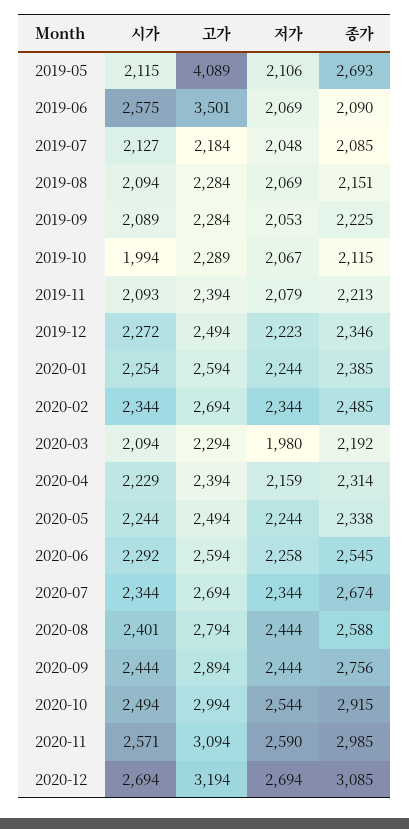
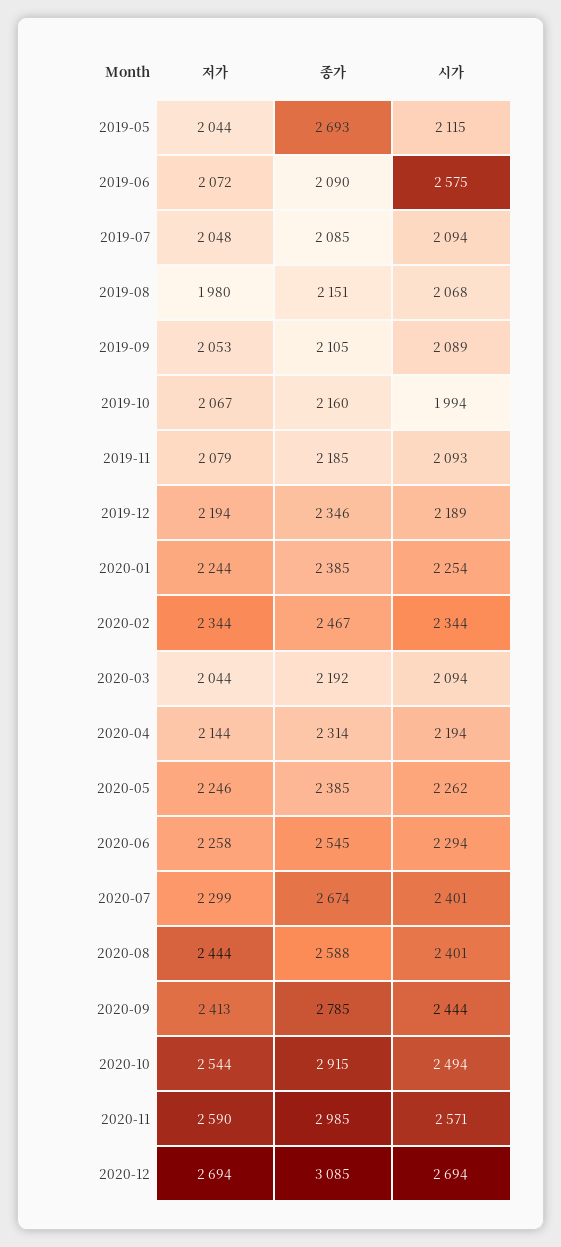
  {
    "시가": {
      "2019-05": 2115,
      "2019-06": 2575,
-     "2019-07": 2127,
+     "2019-07": 2094,
-     "2019-08": 2094,
+     "2019-08": 2068,
      "2019-09": 2089,
      "2019-10": 1994,
      "2019-11": 2093,
-     "2019-12": 2272,
+     "2019-12": 2189,
      "2020-01": 2254,
      "2020-02": 2344,
      "2020-03": 2094,
-     "2020-04": 2229,
+     "2020-04": 2194,
-     "2020-05": 2244,
+     "2020-05": 2262,
-     "2020-06": 2292,
+     "2020-06": 2294,
-     "2020-07": 2344,
+     "2020-07": 2401,
      "2020-08": 2401,
      "2020-09": 2444,
      "2020-10": 2494,
      "2020-11": 2571,
      "2020-12": 2694
    },
-   "고가": {
-     "2019-05": 4089,
-     "2019-06": 3501,
-     "2019-07": 2184,
-     "2019-08": 2284,
-     "2019-09": 2284,
-     "2019-10": 2289,
-     "2019-11": 2394,
-     "2019-12": 2494,
-     "2020-01": 2594,
-     "2020-02": 2694,
-     "2020-03": 2294,
-     "2020-04": 2394,
-     "2020-05": 2494,
-     "2020-06": 2594,
-     "2020-07": 2694,
-     "2020-08": 2794,
-     "2020-09": 2894,
-     "2020-10": 2994,
-     "2020-11": 3094,
-     "2020-12": 3194
-   },
    "저가": {
-     "2019-05": 2106,
+     "2019-05": 2044,
-     "2019-06": 2069,
+     "2019-06": 2072,
      "2019-07": 2048,
-     "2019-08": 2069,
+     "2019-08": 1980,
      "2019-09": 2053,
      "2019-10": 2067,
      "2019-11": 2079,
-     "2019-12": 2223,
+     "2019-12": 2194,
      "2020-01": 2244,
      "2020-02": 2344,
-     "2020-03": 1980,
+     "2020-03": 2044,
-     "2020-04": 2159,
+     "2020-04": 2144,
-     "2020-05": 2244,
+     "2020-05": 2246,
      "2020-06": 2258,
-     "2020-07": 2344,
+     "2020-07": 2299,
      "2020-08": 2444,
-     "2020-09": 2444,
+     "2020-09": 2413,
      "2020-10": 2544,
      "2020-11": 2590,
      "2020-12": 2694
    },
    "종가": {
      "2019-05": 2693,
      "2019-06": 2090,
      "2019-07": 2085,
      "2019-08": 2151,
-     "2019-09": 2225,
+     "2019-09": 2105,
-     "2019-10": 2115,
+     "2019-10": 2160,
-     "2019-11": 2213,
+     "2019-11": 2185,
      "2019-12": 2346,
      "2020-01": 2385,
-     "2020-02": 2485,
+     "2020-02": 2467,
      "2020-03": 2192,
      "2020-04": 2314,
-     "2020-05": 2338,
+     "2020-05": 2385,
      "2020-06": 2545,
      "2020-07": 2674,
      "2020-08": 2588,
-     "2020-09": 2756,
+     "2020-09": 2785,
      "2020-10": 2915,
      "2020-11": 2985,
      "2020-12": 3085
    }
  }

